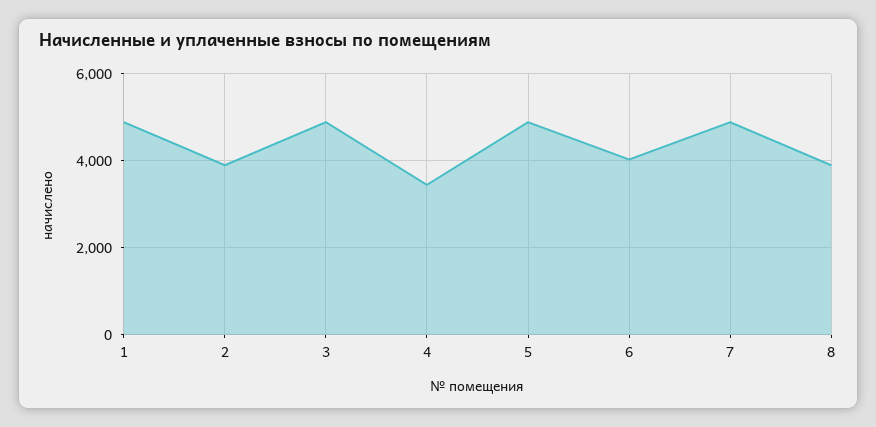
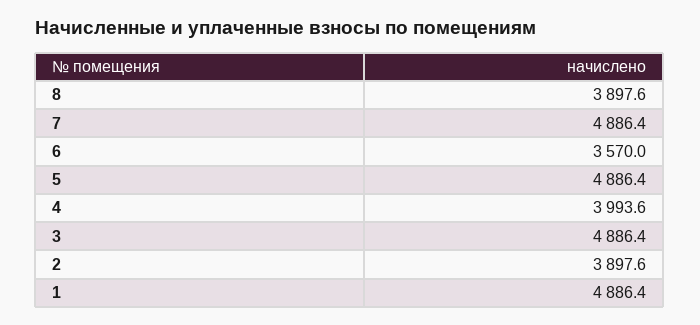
  {
    "1": 4886.4,
    "2": 3897.6,
    "3": 4886.4,
-   "4": 3400,
+   "4": 3993.6,
    "5": 4886.4,
-   "6": 4000,
+   "6": 3570,
    "7": 4886.4,
    "8": 3897.6
  }

